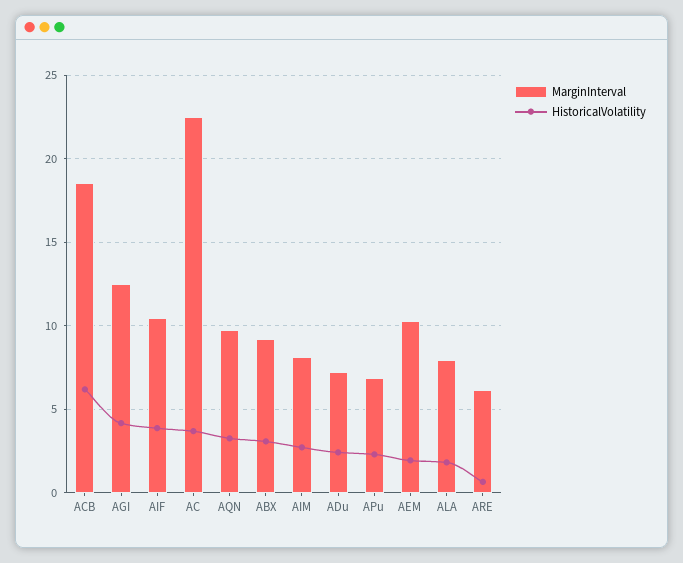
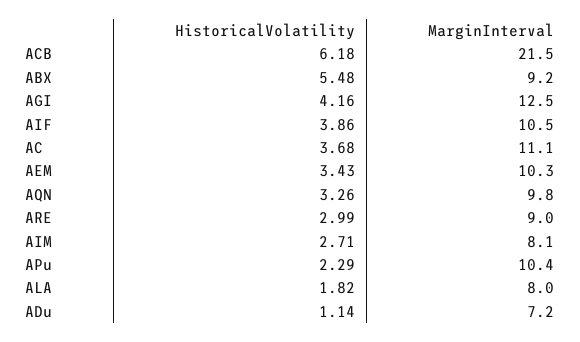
  {
    "MarginInterval": {
-     "ACB": 18.5,
+     "ACB": 21.5,
      "AGI": 12.5,
      "AIF": 10.5,
-     "AC": 22.5,
+     "AC": 11.1,
      "AQN": 9.8,
      "ABX": 9.2,
      "AIM": 8.1,
      "ADu": 7.2,
-     "APu": 7,
+     "APu": 10.4,
      "AEM": 10.3,
      "ALA": 8,
-     "ARE": 6
+     "ARE": 9
    },
    "HistoricalVolatility": {
      "ACB": 6.18,
      "AGI": 4.16,
      "AIF": 3.86,
      "AC": 3.68,
      "AQN": 3.26,
-     "ABX": 3,
+     "ABX": 5.48,
      "AIM": 2.71,
-     "ADu": 2.5,
+     "ADu": 1.14,
      "APu": 2.29,
-     "AEM": 2,
+     "AEM": 3.43,
      "ALA": 1.82,
-     "ARE": 0.5
+     "ARE": 2.99
    }
  }

